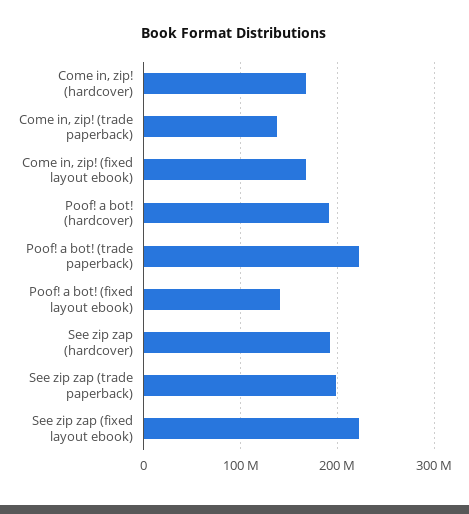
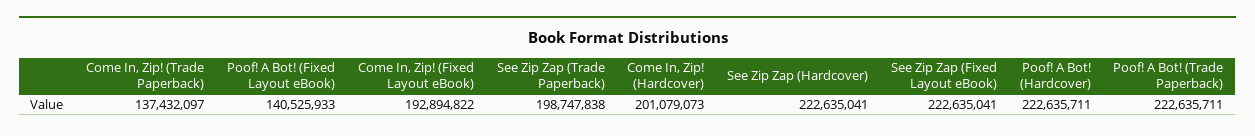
  {
-   "Come in, zip! (hardcover)": 170000000,
+   "Come in, zip! (hardcover)": 201079073,
    "Come in, zip! (trade paperback)": 137432097,
-   "Come in, zip! (fixed layout ebook)": 170000000,
+   "Come in, zip! (fixed layout ebook)": 192894822,
-   "Poof! a bot! (hardcover)": 190000000,
+   "Poof! a bot! (hardcover)": 222635711,
    "Poof! a bot! (trade paperback)": 222635711,
    "Poof! a bot! (fixed layout ebook)": 140525933,
-   "See zip zap (hardcover)": 190000000,
+   "See zip zap (hardcover)": 222635041,
    "See zip zap (trade paperback)": 198747838,
    "See zip zap (fixed layout ebook)": 222635041
  }

